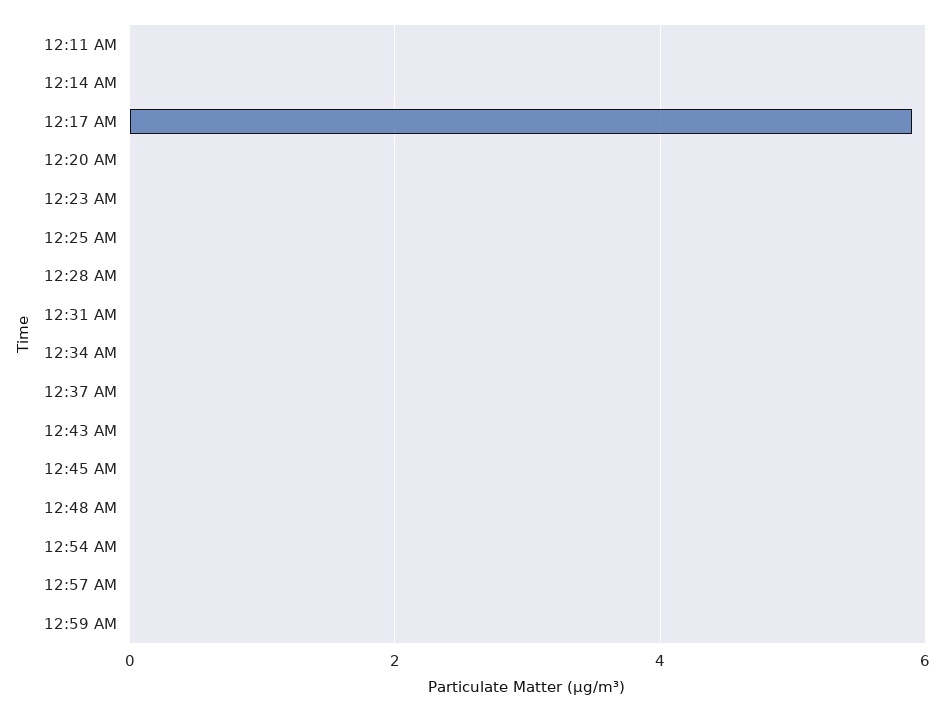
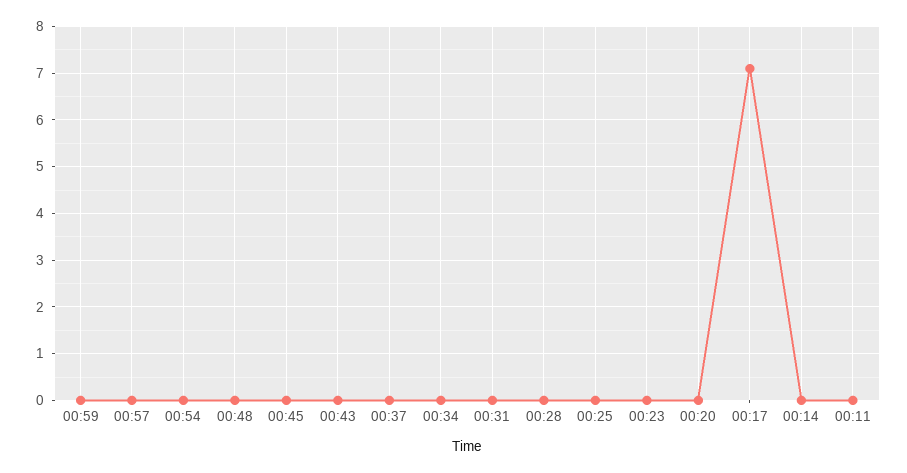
  {
    "12:11 AM": 0,
    "12:14 AM": 0,
-   "12:17 AM": 6,
+   "12:17 AM": 7,
    "12:20 AM": 0,
    "12:23 AM": 0,
    "12:25 AM": 0,
    "12:28 AM": 0,
    "12:31 AM": 0,
    "12:34 AM": 0,
    "12:37 AM": 0,
    "12:43 AM": 0,
    "12:45 AM": 0,
    "12:48 AM": 0,
    "12:54 AM": 0,
    "12:57 AM": 0,
    "12:59 AM": 0
  }

